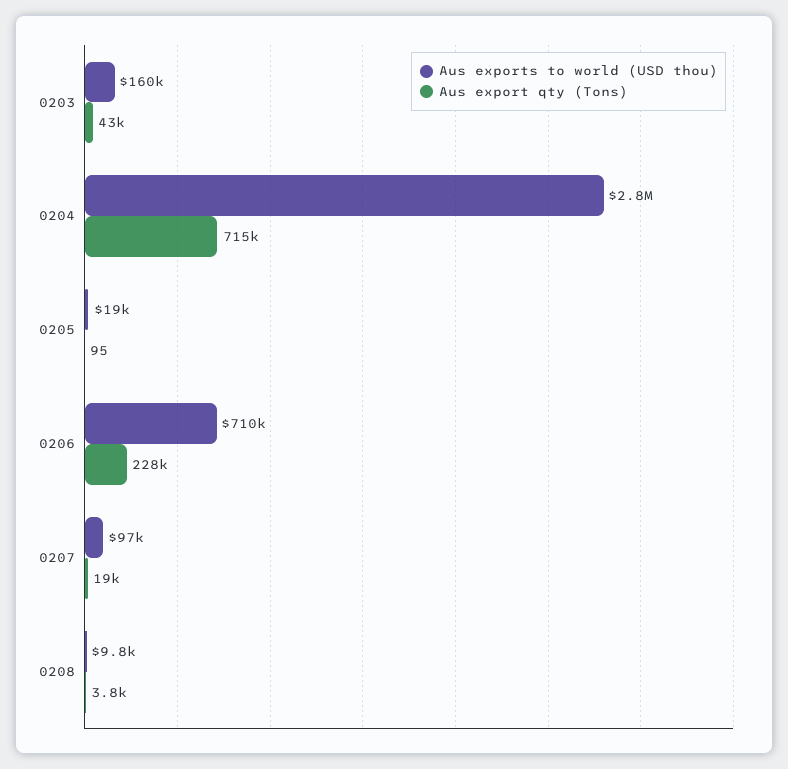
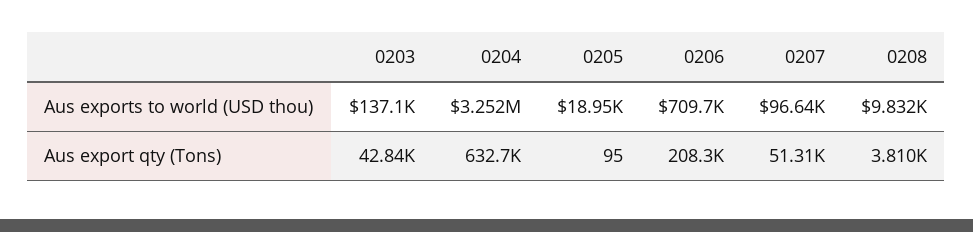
  {
    "Aus exports to world (USD thou)": {
-     "0203": 160000,
+     "0203": 137100,
-     "0204": 2800000,
+     "0204": 3252000,
      "0205": 18950,
      "0206": 709700,
      "0207": 96640,
      "0208": 9832
    },
    "Aus export qty (Tons)": {
      "0203": 42840,
-     "0204": 715000,
+     "0204": 632700,
      "0205": 95,
-     "0206": 228000,
+     "0206": 208300,
-     "0207": 19000,
+     "0207": 51310,
      "0208": 3810
    }
  }

